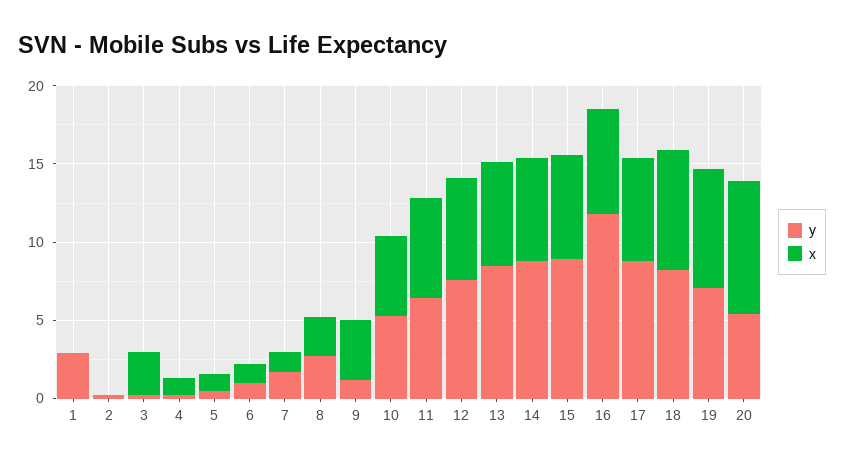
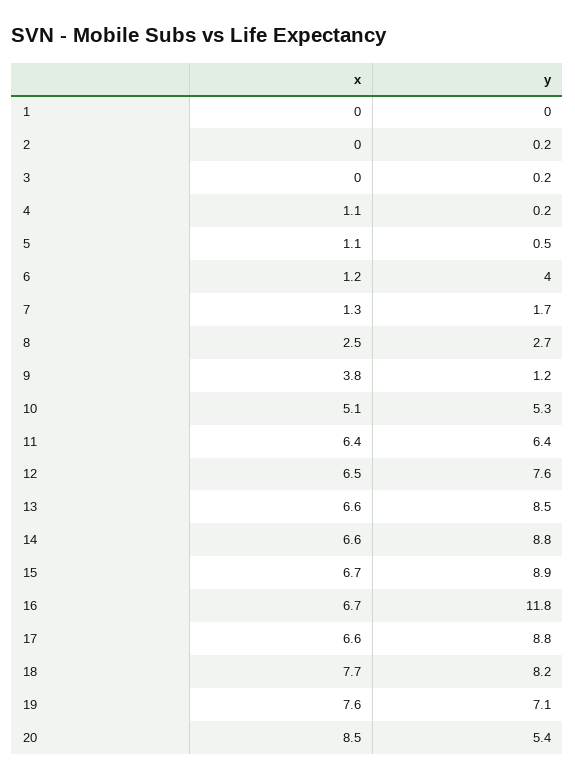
  {
    "y": {
-     "1": 3,
+     "1": 0,
      "2": 0.2,
      "3": 0.2,
      "4": 0.2,
      "5": 0.5,
-     "6": 1,
+     "6": 4,
      "7": 1.7,
      "8": 2.7,
      "9": 1.2,
      "10": 5.3,
      "11": 6.4,
      "12": 7.6,
      "13": 8.5,
      "14": 8.8,
      "15": 8.9,
      "16": 11.8,
      "17": 8.8,
      "18": 8.2,
      "19": 7.1,
      "20": 5.4
    },
    "x": {
      "1": 0,
      "2": 0,
-     "3": 3,
+     "3": 0,
      "4": 1.1,
      "5": 1.1,
      "6": 1.2,
      "7": 1.3,
      "8": 2.5,
      "9": 3.8,
      "10": 5.1,
      "11": 6.4,
      "12": 6.5,
      "13": 6.6,
      "14": 6.6,
      "15": 6.7,
      "16": 6.7,
      "17": 6.6,
      "18": 7.7,
      "19": 7.6,
      "20": 8.5
    }
  }

